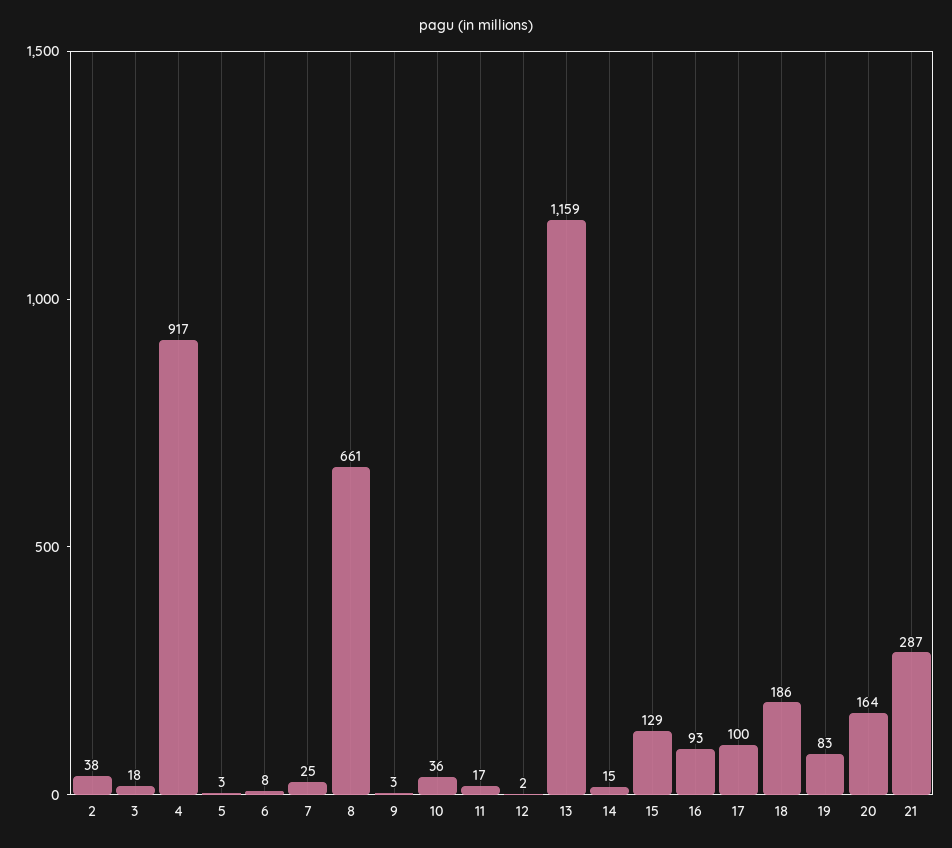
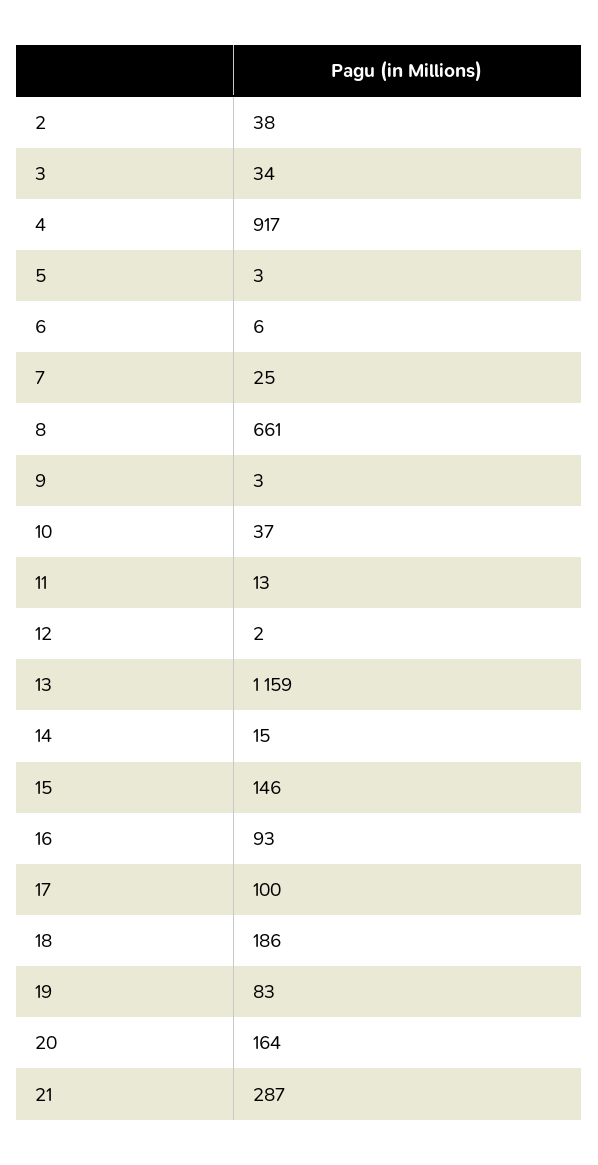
  {
    "2": 38,
-   "3": 18,
+   "3": 34,
    "4": 917,
    "5": 3,
-   "6": 8,
+   "6": 6,
    "7": 25,
    "8": 661,
    "9": 3,
-   "10": 36,
+   "10": 37,
-   "11": 17,
+   "11": 13,
    "12": 2,
    "13": 1159,
    "14": 15,
-   "15": 129,
+   "15": 146,
    "16": 93,
    "17": 100,
    "18": 186,
    "19": 83,
    "20": 164,
    "21": 287
  }

